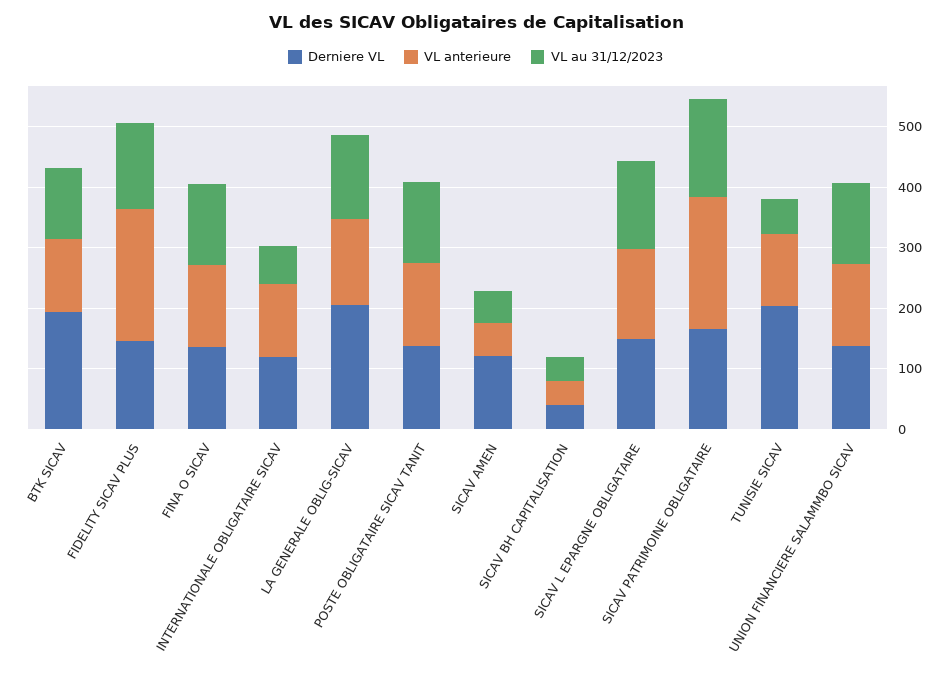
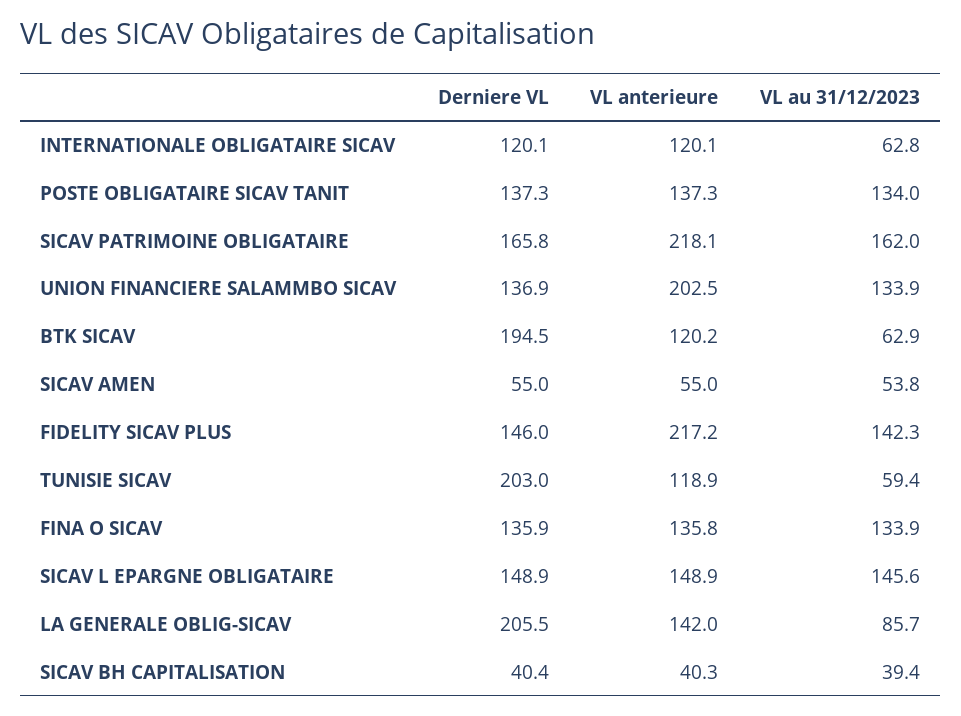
  {
    "Derniere VL": {
      "BTK SICAV": 194.5,
      "FIDELITY SICAV PLUS": 146,
      "FINA O SICAV": 135.9,
      "INTERNATIONALE OBLIGATAIRE SICAV": 120.1,
      "LA GENERALE OBLIG-SICAV": 205.5,
      "POSTE OBLIGATAIRE SICAV TANIT": 137.3,
-     "SICAV AMEN": 120,
+     "SICAV AMEN": 55,
      "SICAV BH CAPITALISATION": 40.4,
      "SICAV L EPARGNE OBLIGATAIRE": 148.9,
      "SICAV PATRIMOINE OBLIGATAIRE": 165.8,
      "TUNISIE SICAV": 203,
      "UNION FINANCIERE SALAMMBO SICAV": 136.9
    },
    "VL anterieure": {
      "BTK SICAV": 120.2,
      "FIDELITY SICAV PLUS": 217.2,
      "FINA O SICAV": 135.8,
      "INTERNATIONALE OBLIGATAIRE SICAV": 120.1,
      "LA GENERALE OBLIG-SICAV": 142,
      "POSTE OBLIGATAIRE SICAV TANIT": 137.3,
      "SICAV AMEN": 55,
      "SICAV BH CAPITALISATION": 40.3,
      "SICAV L EPARGNE OBLIGATAIRE": 148.9,
      "SICAV PATRIMOINE OBLIGATAIRE": 218.1,
      "TUNISIE SICAV": 118.9,
-     "UNION FINANCIERE SALAMMBO SICAV": 140
+     "UNION FINANCIERE SALAMMBO SICAV": 202.5
    },
    "VL au 31/12/2023": {
-     "BTK SICAV": 120,
+     "BTK SICAV": 62.9,
      "FIDELITY SICAV PLUS": 142.3,
      "FINA O SICAV": 133.9,
      "INTERNATIONALE OBLIGATAIRE SICAV": 62.8,
-     "LA GENERALE OBLIG-SICAV": 140,
+     "LA GENERALE OBLIG-SICAV": 85.7,
      "POSTE OBLIGATAIRE SICAV TANIT": 134,
      "SICAV AMEN": 53.8,
      "SICAV BH CAPITALISATION": 39.4,
      "SICAV L EPARGNE OBLIGATAIRE": 145.6,
      "SICAV PATRIMOINE OBLIGATAIRE": 162,
      "TUNISIE SICAV": 59.4,
      "UNION FINANCIERE SALAMMBO SICAV": 133.9
    }
  }

